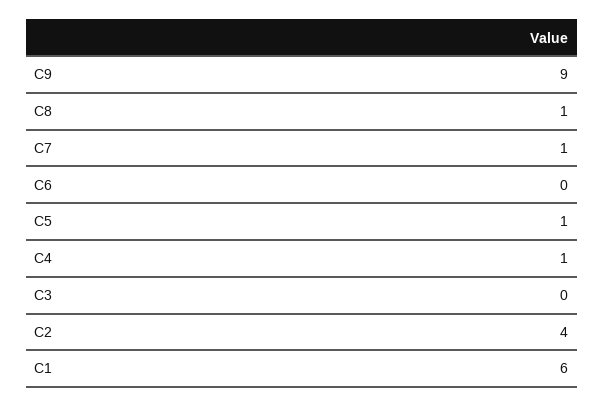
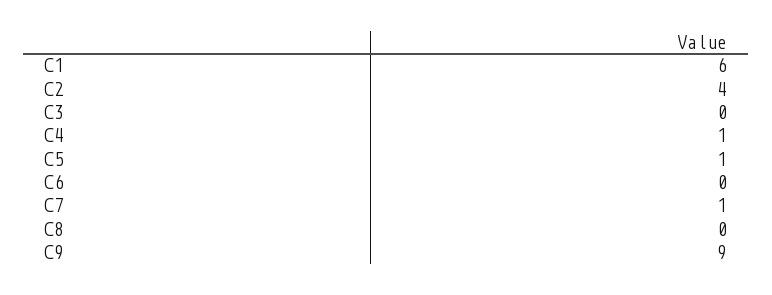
  {
    "C9": 9,
-   "C8": 1,
+   "C8": 0,
    "C7": 1,
    "C6": 0,
    "C5": 1,
    "C4": 1,
    "C3": 0,
    "C2": 4,
    "C1": 6
  }

